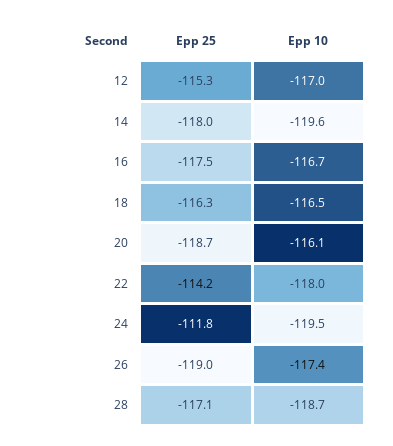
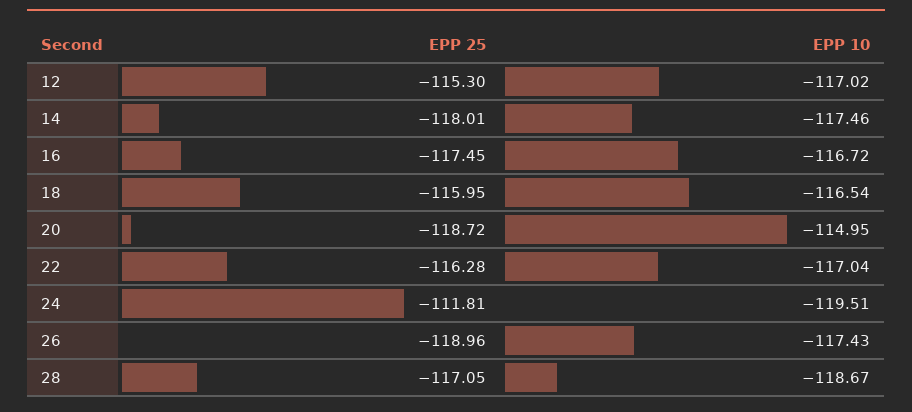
  {
    "Epp 25": {
      "12": -115.3,
      "14": -118.01,
      "16": -117.45,
-     "18": -116.3,
+     "18": -115.95,
      "20": -118.72,
-     "22": -114.2,
+     "22": -116.28,
      "24": -111.81,
      "26": -118.96,
      "28": -117.05
    },
    "Epp 10": {
      "12": -117.02,
-     "14": -119.6,
+     "14": -117.46,
      "16": -116.72,
      "18": -116.54,
-     "20": -116.1,
+     "20": -114.95,
-     "22": -118,
+     "22": -117.04,
      "24": -119.51,
      "26": -117.43,
      "28": -118.67
    }
  }

